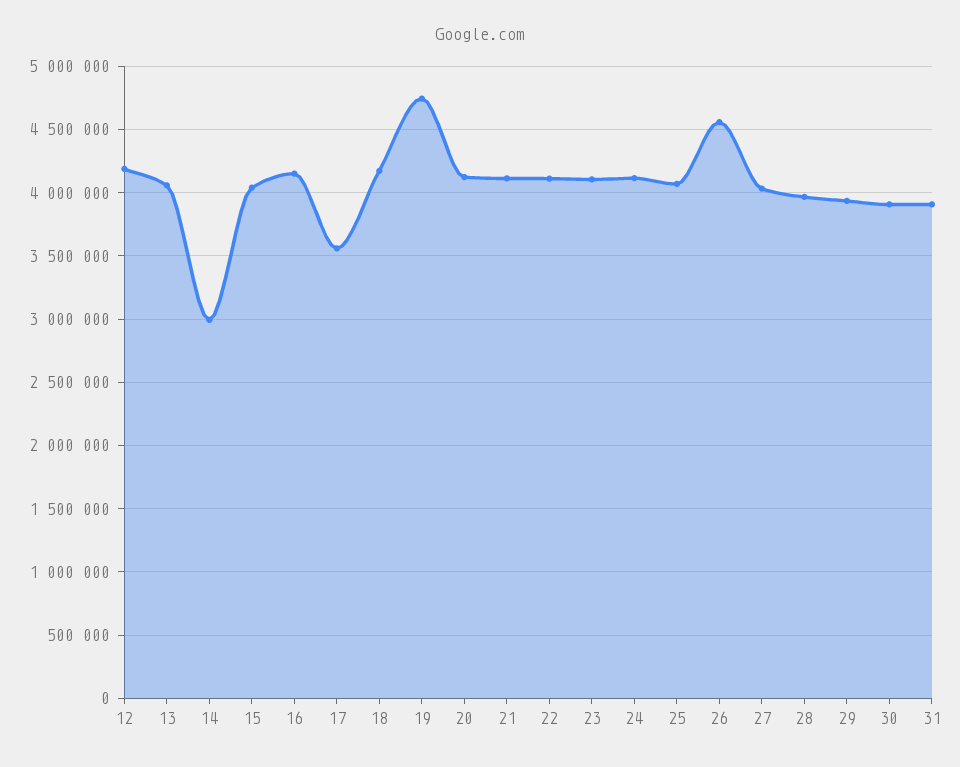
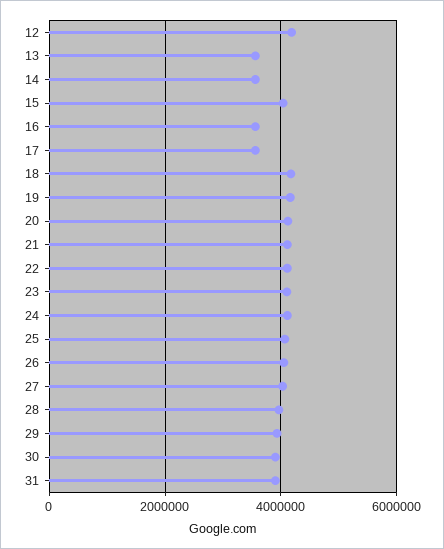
  {
    "12": 4200000,
-   "13": 4050000,
+   "13": 3600000,
-   "14": 3000000,
+   "14": 3600000,
    "15": 4050000,
-   "16": 4150000,
+   "16": 3600000,
    "17": 3550000,
    "18": 4150000,
-   "19": 4750000,
+   "19": 4200000,
    "20": 4100000,
    "21": 4100000,
    "22": 4100000,
    "23": 4100000,
    "24": 4100000,
    "25": 4050000,
-   "26": 4550000,
+   "26": 4000000,
    "27": 4050000,
    "28": 3950000,
    "29": 3950000,
    "30": 3900000,
    "31": 3900000
  }

